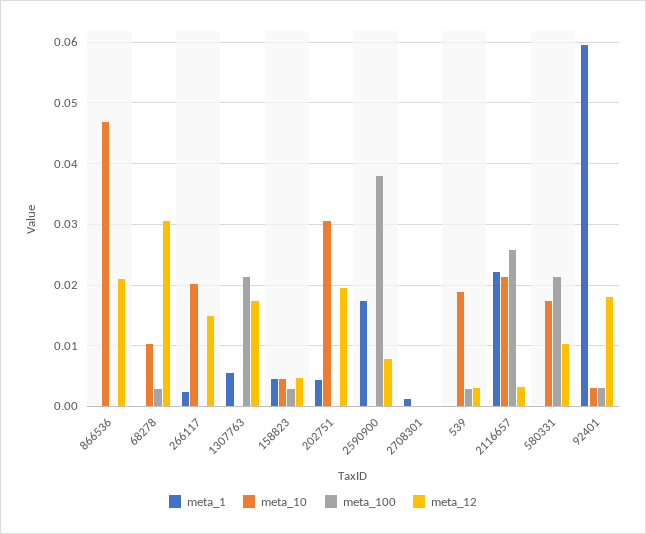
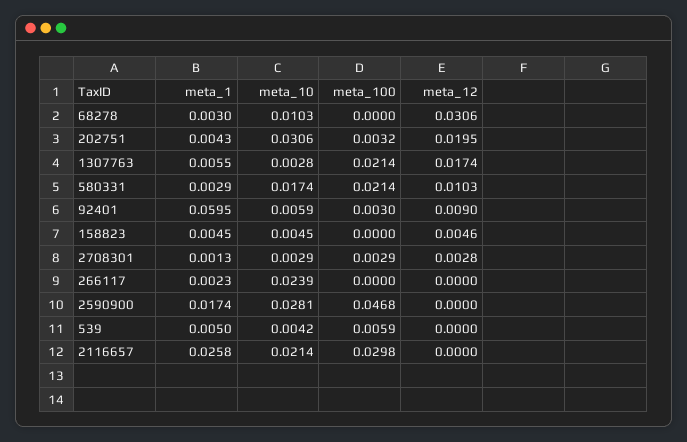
  {
    "meta_1": {
-     "866536": 0,
-     "68278": 0,
+     "68278": 0.003,
      "266117": 0.0023,
      "1307763": 0.0055,
      "158823": 0.0045,
      "202751": 0.0043,
      "2590900": 0.0174,
      "2708301": 0.0013,
-     "539": 0,
+     "539": 0.005,
-     "2116657": 0.022,
+     "2116657": 0.0258,
-     "580331": 0,
+     "580331": 0.0029,
      "92401": 0.0595
    },
    "meta_10": {
-     "866536": 0.047,
      "68278": 0.0103,
-     "266117": 0.02,
+     "266117": 0.0239,
-     "1307763": 0,
+     "1307763": 0.0028,
      "158823": 0.0045,
      "202751": 0.0306,
-     "2590900": 0,
+     "2590900": 0.0281,
-     "2708301": 0,
+     "2708301": 0.0029,
-     "539": 0.019,
+     "539": 0.0042,
      "2116657": 0.0214,
      "580331": 0.0174,
-     "92401": 0.003
+     "92401": 0.0059
    },
    "meta_100": {
-     "866536": 0,
-     "68278": 0.003,
+     "68278": 0,
      "266117": 0,
      "1307763": 0.0214,
-     "158823": 0.003,
+     "158823": 0,
-     "202751": 0,
+     "202751": 0.0032,
-     "2590900": 0.038,
+     "2590900": 0.0468,
-     "2708301": 0,
+     "2708301": 0.0029,
-     "539": 0.003,
+     "539": 0.0059,
-     "2116657": 0.026,
+     "2116657": 0.0298,
      "580331": 0.0214,
      "92401": 0.003
    },
    "meta_12": {
-     "866536": 0.021,
      "68278": 0.0306,
-     "266117": 0.015,
+     "266117": 0,
      "1307763": 0.0174,
      "158823": 0.0046,
      "202751": 0.0195,
-     "2590900": 0.008,
+     "2590900": 0,
-     "2708301": 0,
+     "2708301": 0.0028,
-     "539": 0.003,
+     "539": 0,
-     "2116657": 0.003,
+     "2116657": 0,
      "580331": 0.0103,
-     "92401": 0.018
+     "92401": 0.009
    }
  }

